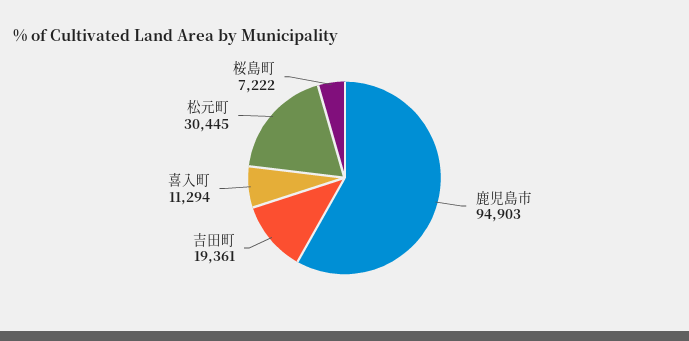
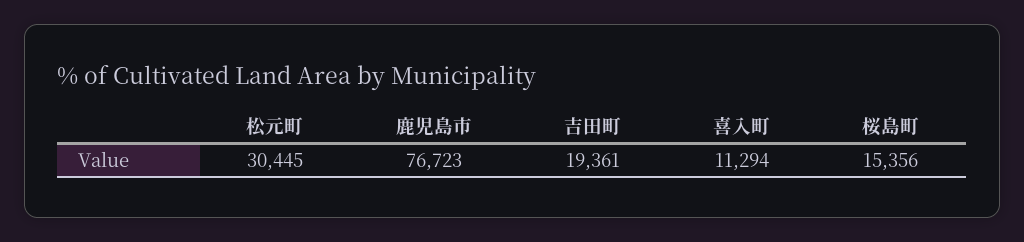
  {
-   "鹿児島市": 94903,
+   "鹿児島市": 76723,
    "吉田町": 19361,
    "喜入町": 11294,
    "松元町": 30445,
-   "桜島町": 7222
+   "桜島町": 15356
  }

